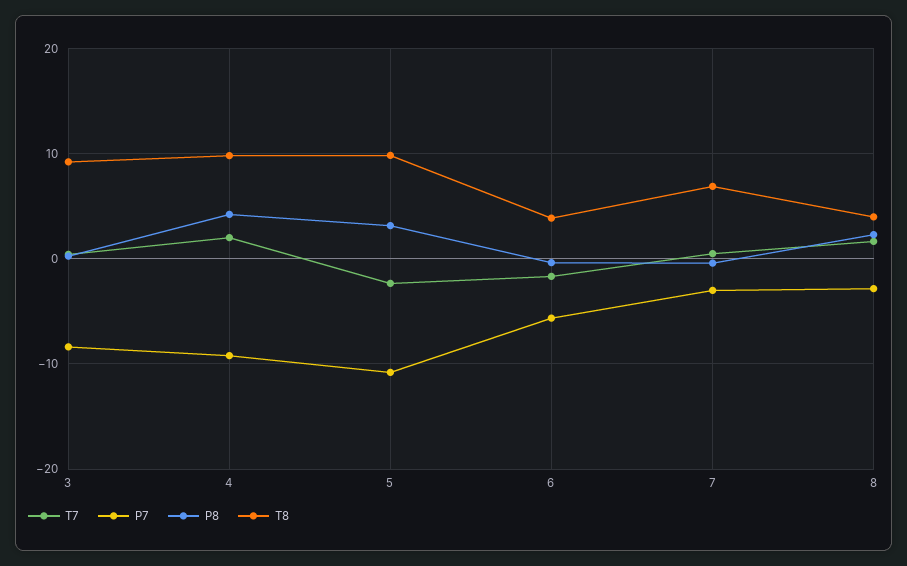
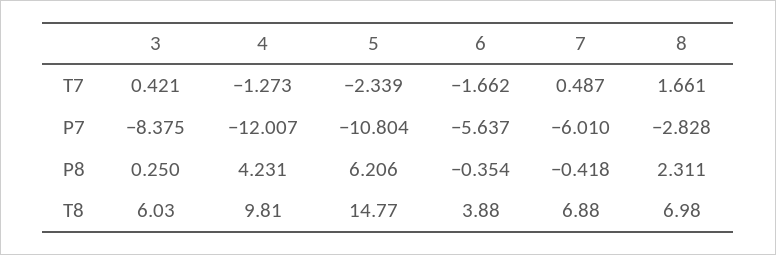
  {
    "T7": {
      "3": 0.421,
-     "4": 2,
+     "4": -1.273,
      "5": -2.339,
      "6": -1.662,
      "7": 0.487,
      "8": 1.661
    },
    "P7": {
      "3": -8.375,
-     "4": -9,
+     "4": -12.007,
      "5": -10.804,
      "6": -5.637,
-     "7": -3,
+     "7": -6.01,
      "8": -2.828
    },
    "P8": {
      "3": 0.25,
      "4": 4.231,
-     "5": 3,
+     "5": 6.206,
      "6": -0.354,
      "7": -0.418,
      "8": 2.311
    },
    "T8": {
-     "3": 9,
+     "3": 6.03,
      "4": 9.81,
-     "5": 10,
+     "5": 14.77,
      "6": 3.88,
      "7": 6.88,
-     "8": 4
+     "8": 6.98
    }
  }

